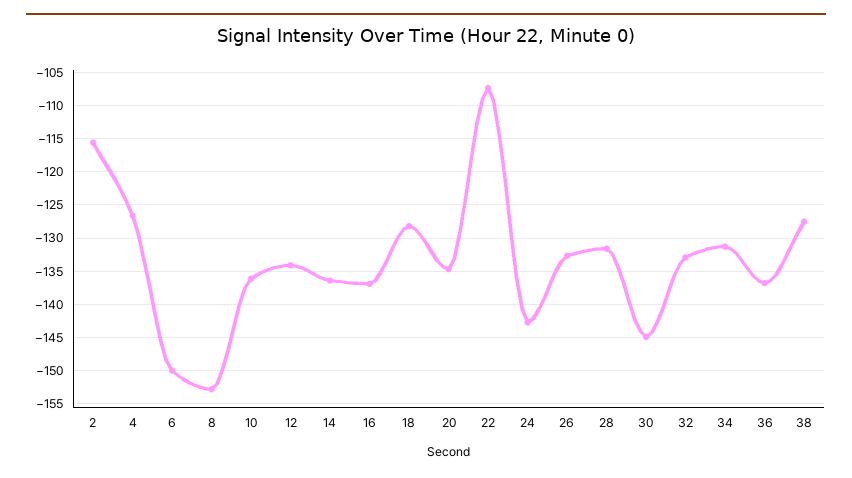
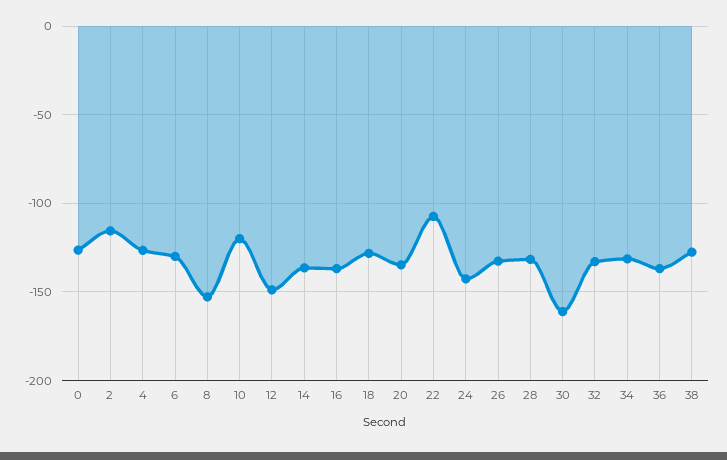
  {
    "2": -116,
    "4": -127,
-   "6": -150,
+   "6": -130,
    "8": -153,
-   "10": -136,
+   "10": -120,
-   "12": -134,
+   "12": -150,
    "14": -136,
    "16": -137,
    "18": -128,
    "20": -135,
    "22": -107,
    "24": -143,
    "26": -133,
    "28": -132,
-   "30": -145,
+   "30": -160,
    "32": -133,
    "34": -131,
    "36": -137,
-   "38": -128
+   "38": -128,
+   "0": -125
  }

